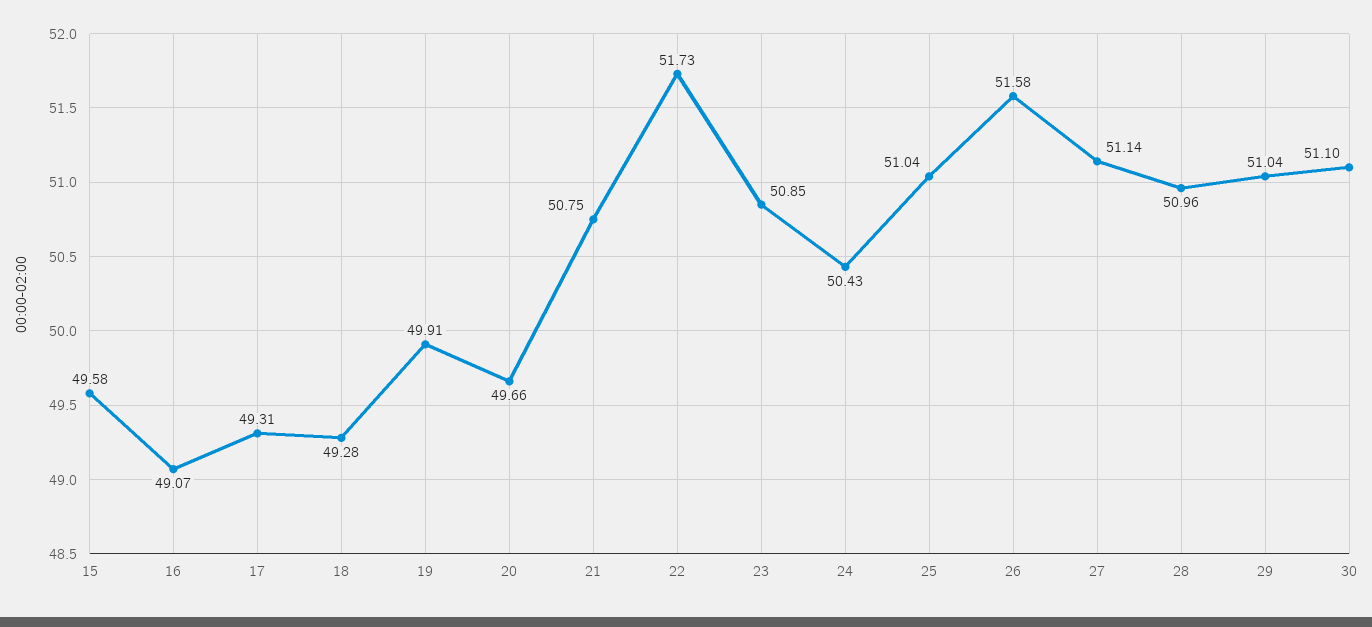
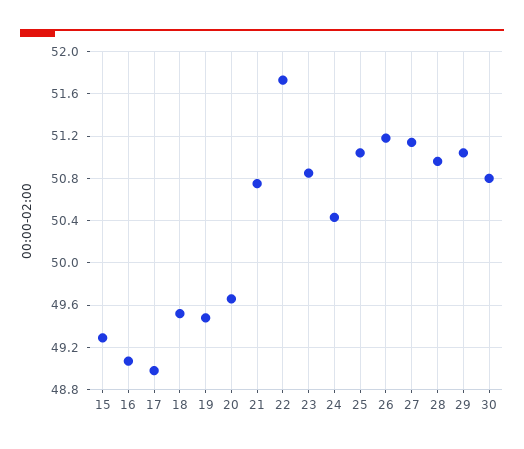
  {
-   "15": 49.58,
+   "15": 49.3,
    "16": 49.07,
-   "17": 49.31,
+   "17": 49,
-   "18": 49.28,
+   "18": 49.5,
-   "19": 49.91,
+   "19": 49.5,
    "20": 49.66,
    "21": 50.75,
    "22": 51.73,
    "23": 50.85,
    "24": 50.43,
    "25": 51.04,
-   "26": 51.58,
+   "26": 51.2,
    "27": 51.14,
    "28": 50.96,
    "29": 51.04,
-   "30": 51.1
+   "30": 50.8
  }

